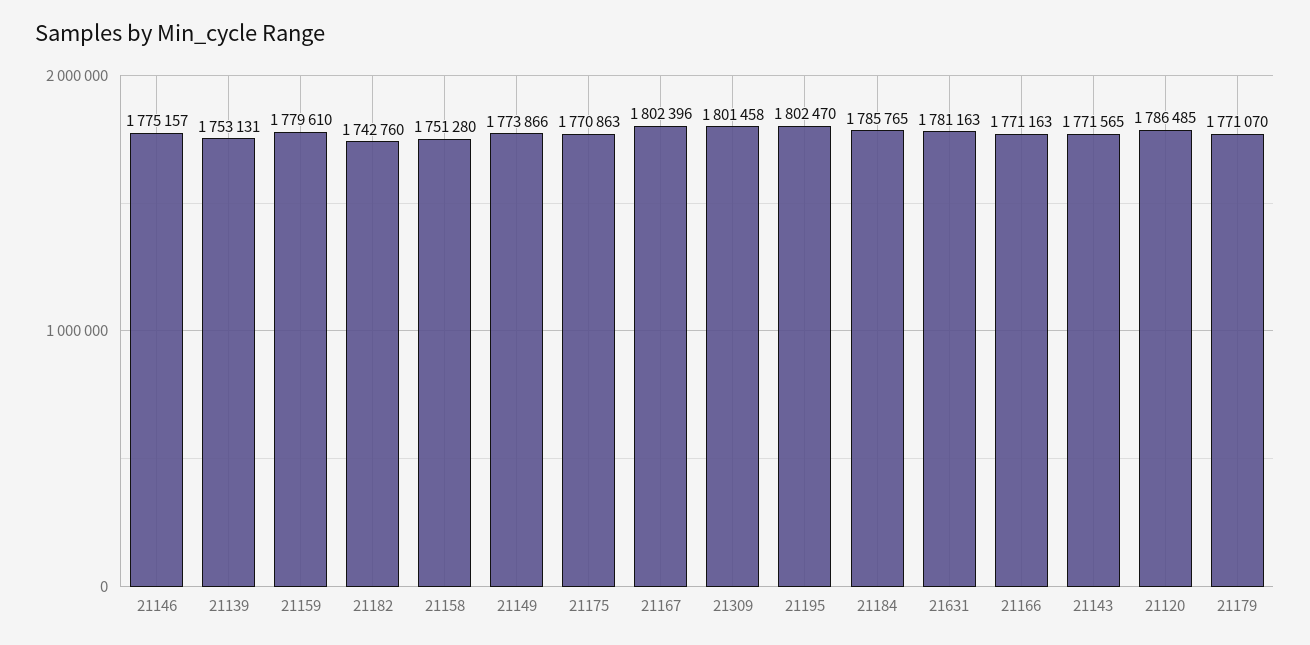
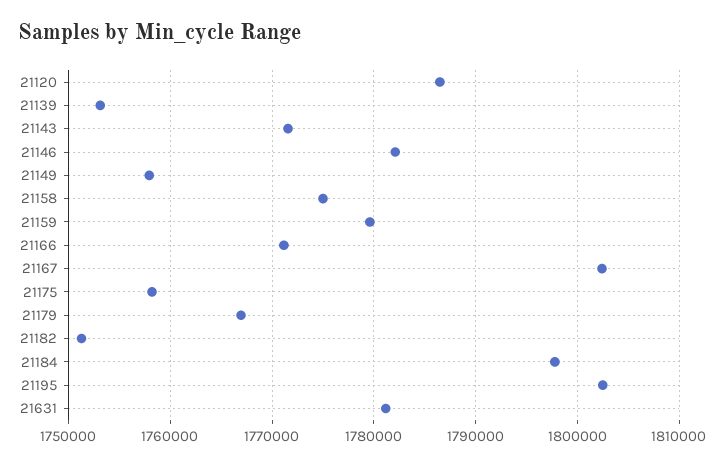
  {
-   "21146": 1775157,
+   "21146": 1782000,
    "21139": 1753131,
    "21159": 1779610,
-   "21182": 1742760,
+   "21182": 1751000,
-   "21158": 1751280,
+   "21158": 1775000,
-   "21149": 1773866,
+   "21149": 1758000,
-   "21175": 1770863,
+   "21175": 1758000,
    "21167": 1802396,
-   "21309": 1801458,
    "21195": 1802470,
-   "21184": 1785765,
+   "21184": 1798000,
    "21631": 1781163,
    "21166": 1771163,
    "21143": 1771565,
    "21120": 1786485,
-   "21179": 1771070
+   "21179": 1767000
  }

